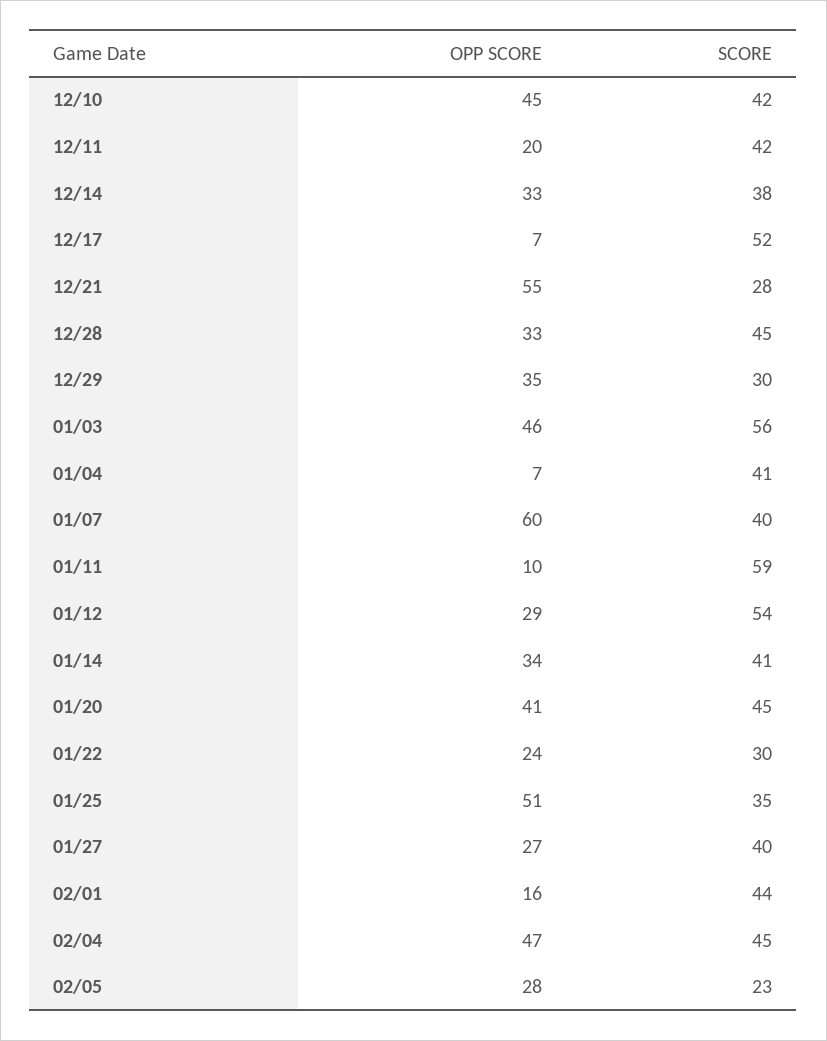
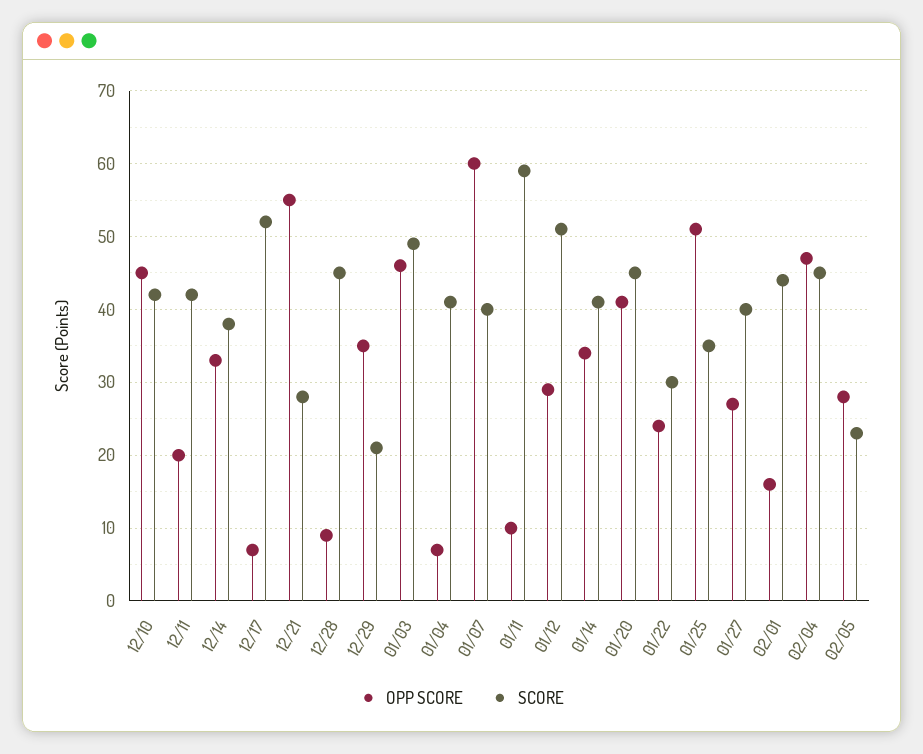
  {
    "OPP SCORE": {
      "12/10": 45,
      "12/11": 20,
      "12/14": 33,
      "12/17": 7,
      "12/21": 55,
-     "12/28": 33,
+     "12/28": 9,
      "12/29": 35,
      "01/03": 46,
      "01/04": 7,
      "01/07": 60,
      "01/11": 10,
      "01/12": 29,
      "01/14": 34,
      "01/20": 41,
      "01/22": 24,
      "01/25": 51,
      "01/27": 27,
      "02/01": 16,
      "02/04": 47,
      "02/05": 28
    },
    "SCORE": {
      "12/10": 42,
      "12/11": 42,
      "12/14": 38,
      "12/17": 52,
      "12/21": 28,
      "12/28": 45,
-     "12/29": 30,
+     "12/29": 21,
-     "01/03": 56,
+     "01/03": 49,
      "01/04": 41,
      "01/07": 40,
      "01/11": 59,
-     "01/12": 54,
+     "01/12": 51,
      "01/14": 41,
      "01/20": 45,
      "01/22": 30,
      "01/25": 35,
      "01/27": 40,
      "02/01": 44,
      "02/04": 45,
      "02/05": 23
    }
  }

